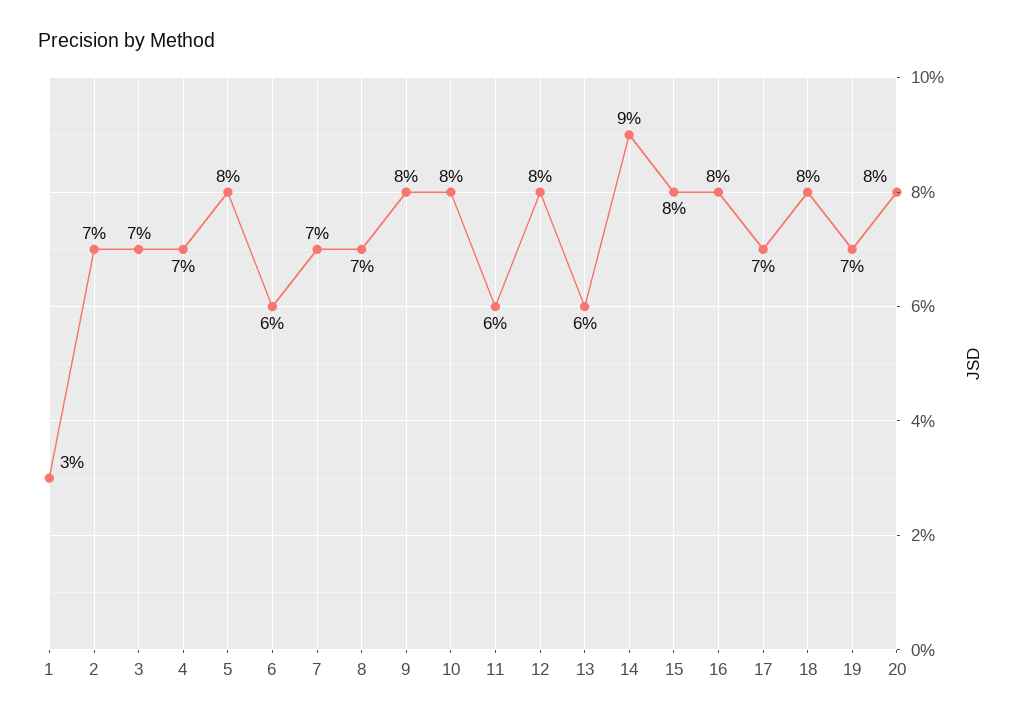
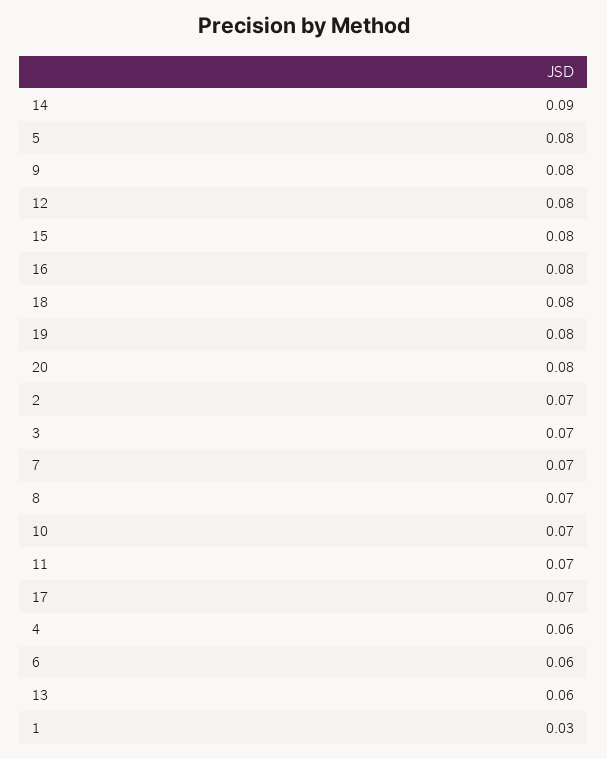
  {
    "1": 0.03,
    "2": 0.07,
    "3": 0.07,
-   "4": 0.07,
+   "4": 0.06,
    "5": 0.08,
    "6": 0.06,
    "7": 0.07,
    "8": 0.07,
    "9": 0.08,
-   "10": 0.08,
+   "10": 0.07,
-   "11": 0.06,
+   "11": 0.07,
    "12": 0.08,
    "13": 0.06,
    "14": 0.09,
    "15": 0.08,
    "16": 0.08,
    "17": 0.07,
    "18": 0.08,
-   "19": 0.07,
+   "19": 0.08,
    "20": 0.08
  }

